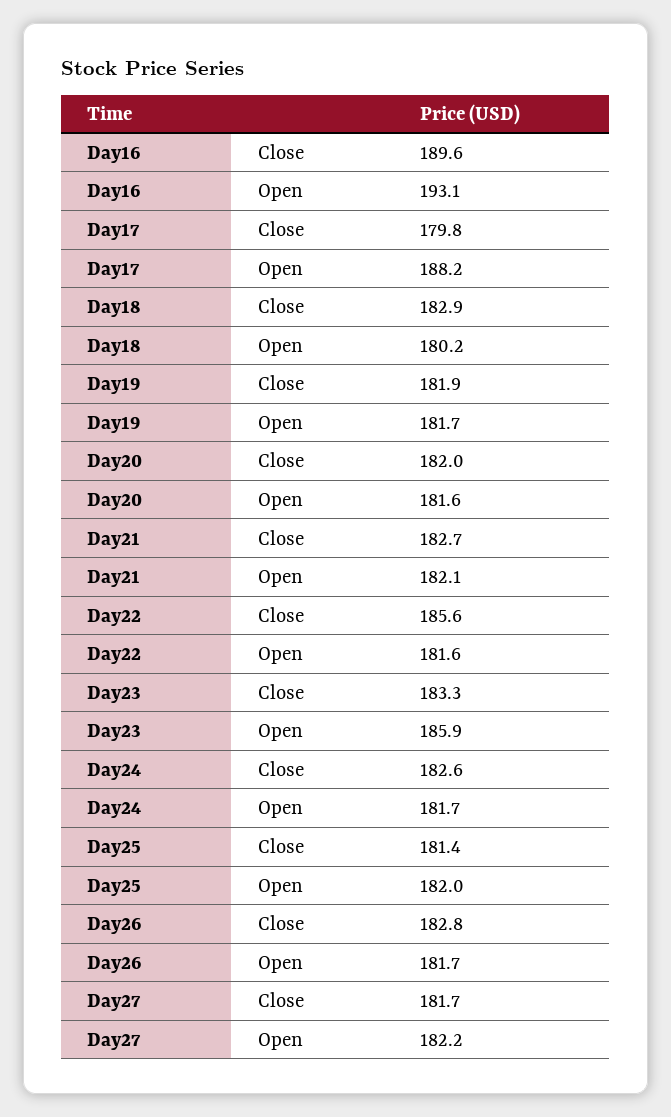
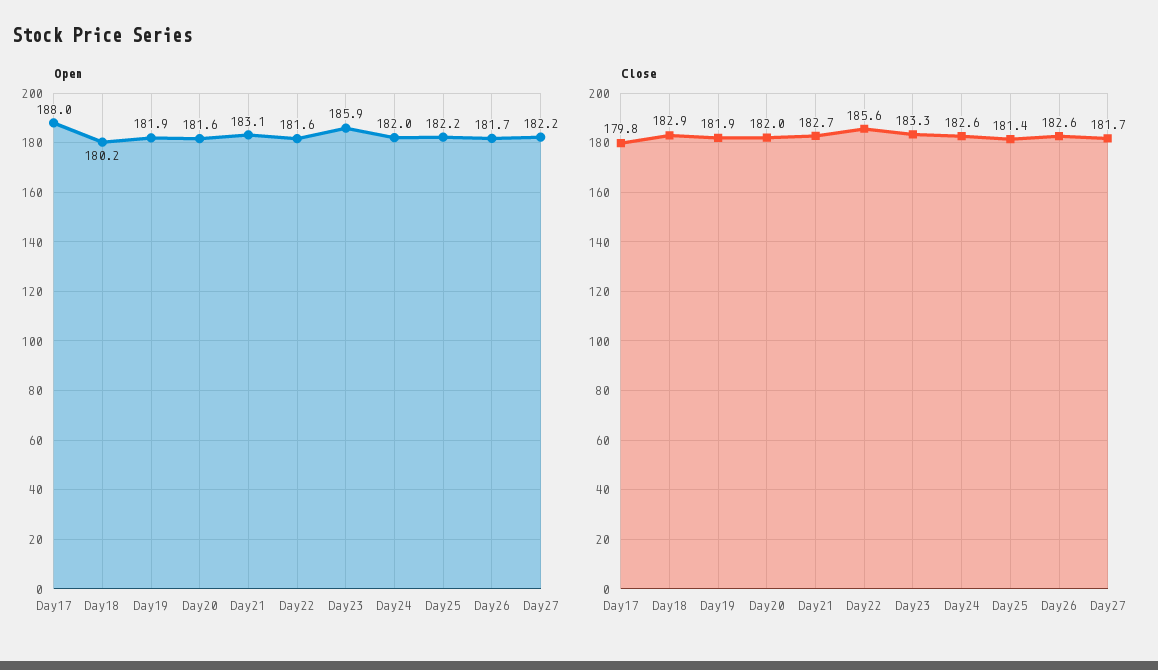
  {
    "Close": {
-     "Day16": 189.6,
      "Day17": 179.8,
      "Day18": 182.9,
      "Day19": 181.9,
      "Day20": 182,
      "Day21": 182.7,
      "Day22": 185.6,
      "Day23": 183.3,
      "Day24": 182.6,
      "Day25": 181.4,
-     "Day26": 182.8,
+     "Day26": 182.6,
      "Day27": 181.7
    },
    "Open": {
-     "Day16": 193.1,
-     "Day17": 188.2,
+     "Day17": 188,
      "Day18": 180.2,
-     "Day19": 181.7,
+     "Day19": 181.9,
      "Day20": 181.6,
-     "Day21": 182.1,
+     "Day21": 183.1,
      "Day22": 181.6,
      "Day23": 185.9,
-     "Day24": 181.7,
+     "Day24": 182,
-     "Day25": 182,
+     "Day25": 182.2,
      "Day26": 181.7,
      "Day27": 182.2
    }
  }

